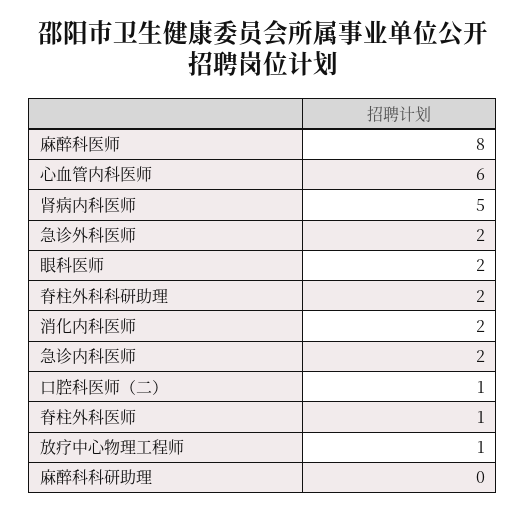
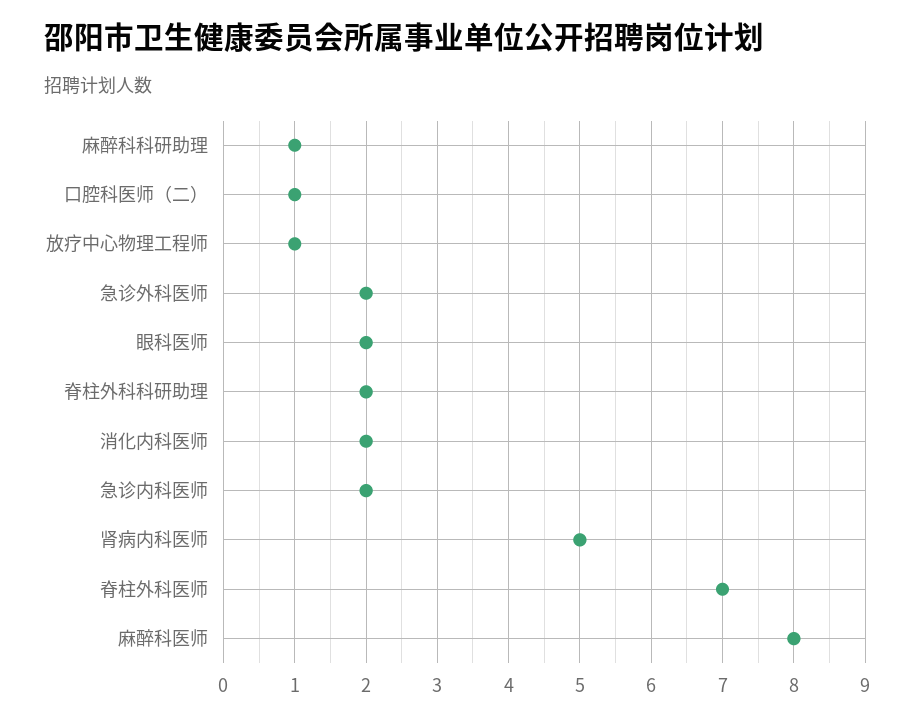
  {
    "麻醉科医师": 8,
-   "心血管内科医师": 6,
    "肾病内科医师": 5,
    "急诊外科医师": 2,
    "眼科医师": 2,
    "脊柱外科科研助理": 2,
    "消化内科医师": 2,
    "急诊内科医师": 2,
    "口腔科医师（二）": 1,
-   "脊柱外科医师": 1,
+   "脊柱外科医师": 7,
    "放疗中心物理工程师": 1,
-   "麻醉科科研助理": 0
+   "麻醉科科研助理": 1
  }

